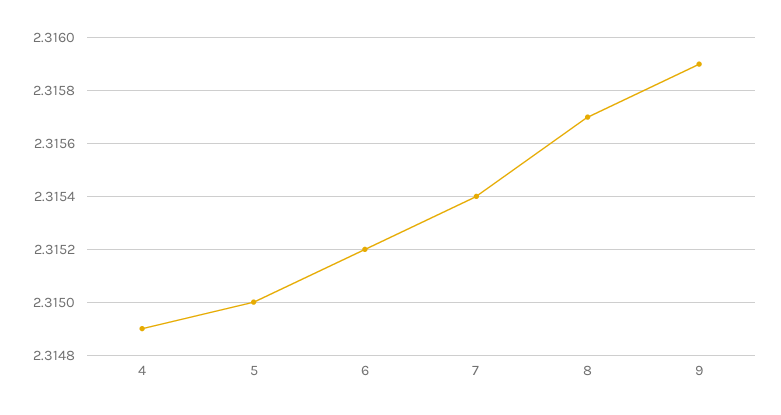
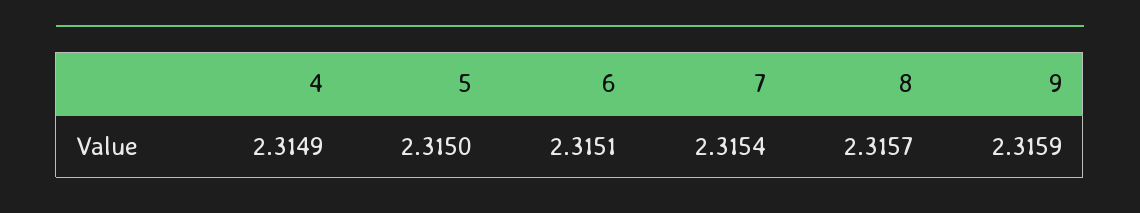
  {
    "4": 2.3149,
    "5": 2.315,
-   "6": 2.3152,
+   "6": 2.3151,
    "7": 2.3154,
    "8": 2.3157,
    "9": 2.3159
  }

